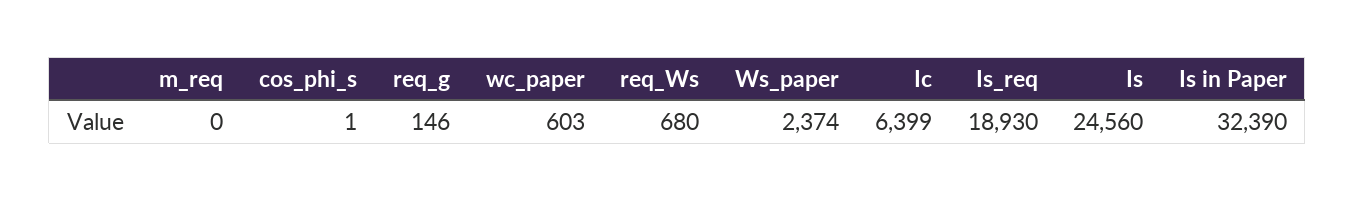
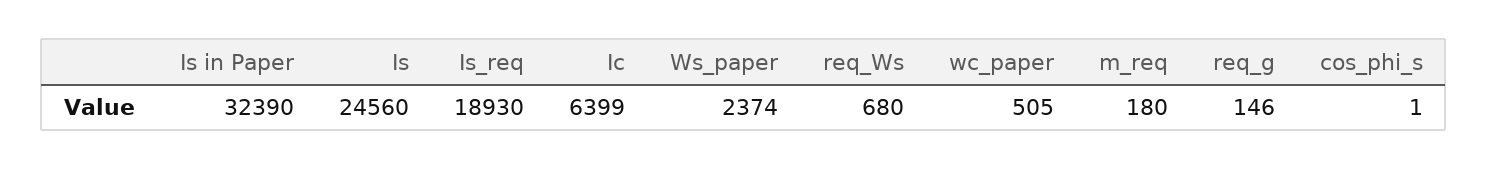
  {
-   "m_req": 0,
+   "m_req": 180,
    "cos_phi_s": 1,
    "req_g": 146,
-   "wc_paper": 603,
+   "wc_paper": 505,
    "req_Ws": 680,
    "Ws_paper": 2374,
    "Ic": 6399,
    "Is_req": 18930,
    "Is": 24560,
    "Is in Paper": 32390
  }

